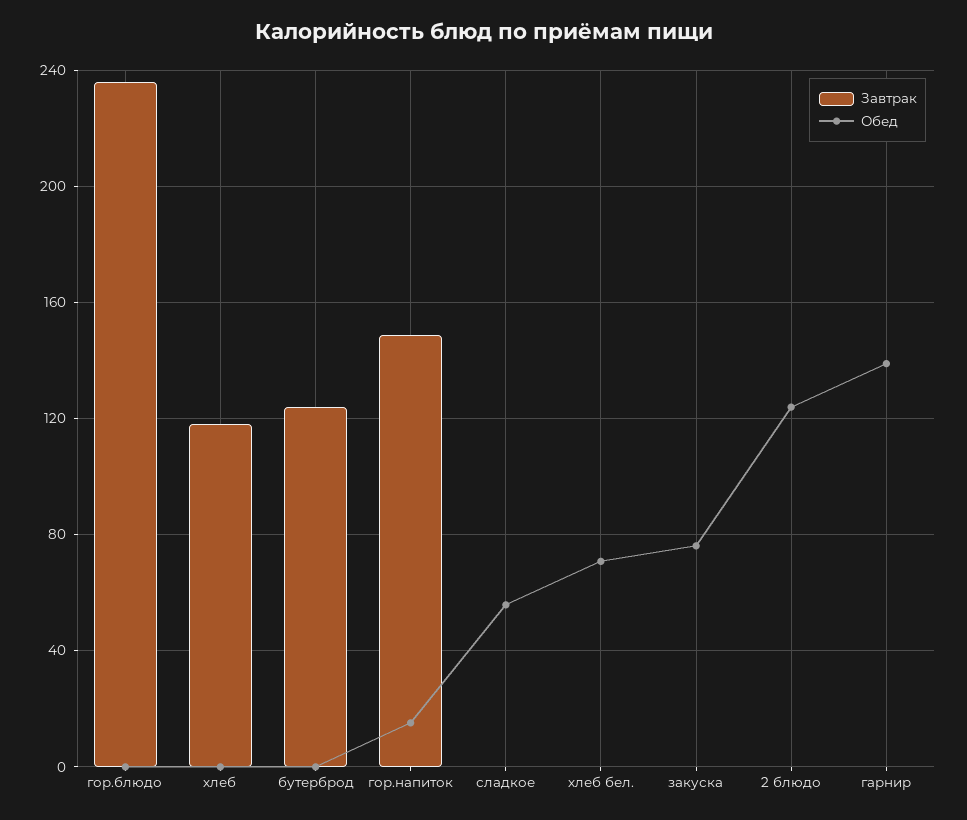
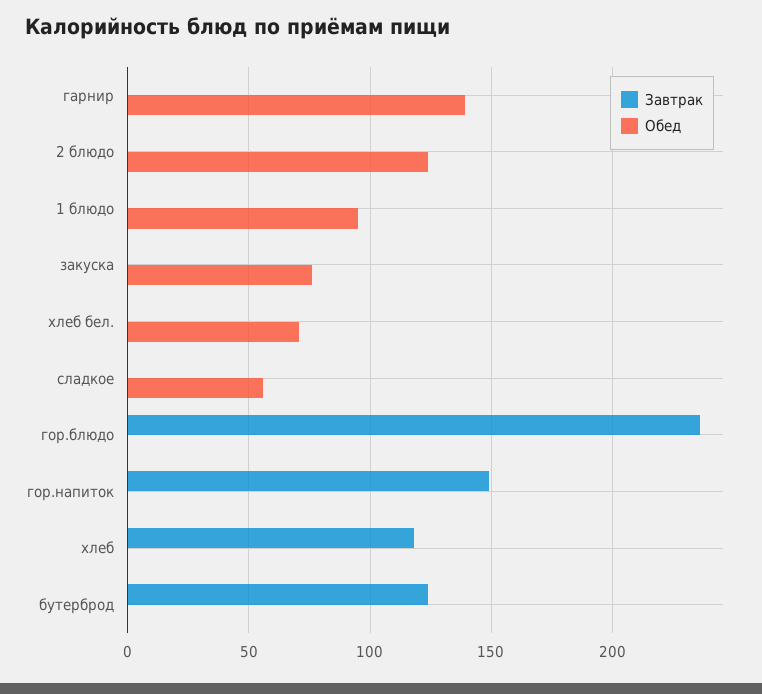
  {
    "Завтрак": {
      "гор.блюдо": 235,
      "хлеб": 120,
      "бутерброд": 125,
      "гор.напиток": 150,
      "сладкое": 0,
      "хлеб бел.": 0,
      "закуска": 0,
      "2 блюдо": 0,
-     "гарнир": 0
+     "гарнир": 0,
+     "1 блюдо": 0
    },
    "Обед": {
      "гор.блюдо": 0,
      "хлеб": 0,
      "бутерброд": 0,
-     "гор.напиток": 15,
+     "гор.напиток": 0,
      "сладкое": 55,
      "хлеб бел.": 70,
      "закуска": 75,
      "2 блюдо": 125,
-     "гарнир": 140
+     "гарнир": 140,
+     "1 блюдо": 95
    }
  }

